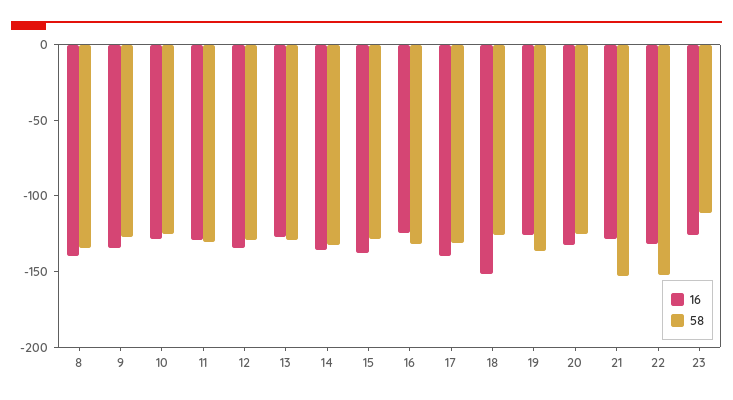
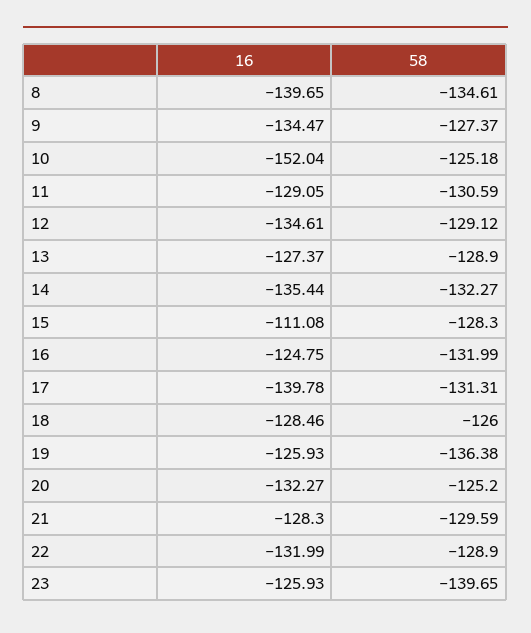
  {
    "16": {
      "8": -139.65,
      "9": -134.47,
-     "10": -130,
+     "10": -152.04,
      "11": -129.05,
      "12": -134.61,
      "13": -127.37,
      "14": -135.44,
-     "15": -140,
+     "15": -111.08,
      "16": -124.75,
      "17": -139.78,
-     "18": -150,
+     "18": -128.46,
      "19": -125.93,
      "20": -132.27,
      "21": -128.3,
      "22": -131.99,
      "23": -125.93
    },
    "58": {
      "8": -134.61,
      "9": -127.37,
      "10": -125.18,
      "11": -130.59,
      "12": -129.12,
      "13": -128.9,
      "14": -132.27,
      "15": -128.3,
      "16": -131.99,
      "17": -131.31,
      "18": -126,
      "19": -136.38,
      "20": -125.2,
-     "21": -150,
+     "21": -129.59,
-     "22": -150,
+     "22": -128.9,
-     "23": -110
+     "23": -139.65
    }
  }

